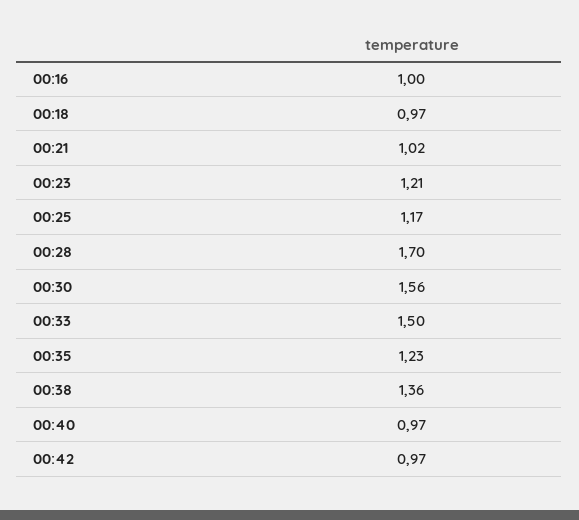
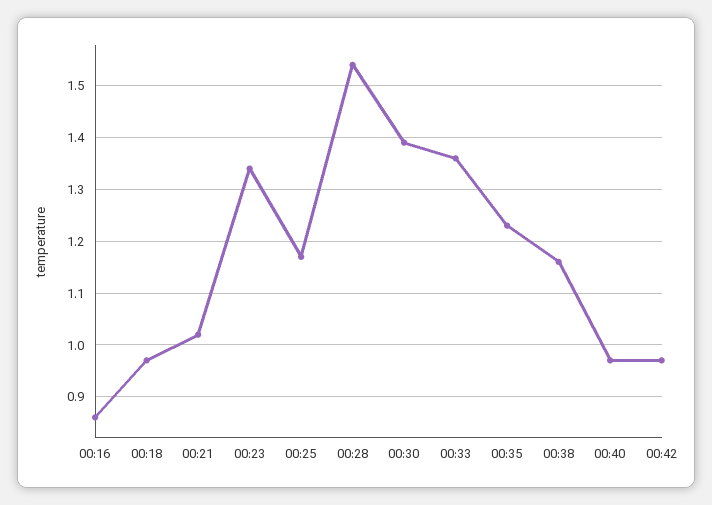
  {
-   "00:16": 1,
+   "00:16": 0.85,
    "00:18": 0.97,
    "00:21": 1.02,
-   "00:23": 1.21,
+   "00:23": 1.35,
    "00:25": 1.17,
-   "00:28": 1.7,
+   "00:28": 1.55,
-   "00:30": 1.56,
+   "00:30": 1.4,
-   "00:33": 1.5,
+   "00:33": 1.35,
    "00:35": 1.23,
-   "00:38": 1.36,
+   "00:38": 1.15,
    "00:40": 0.97,
    "00:42": 0.97
  }

